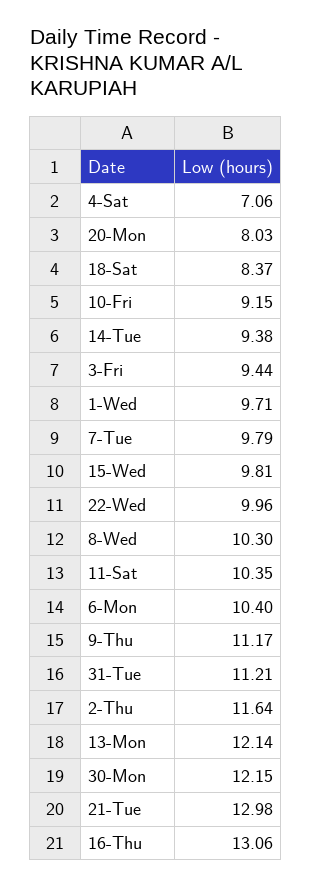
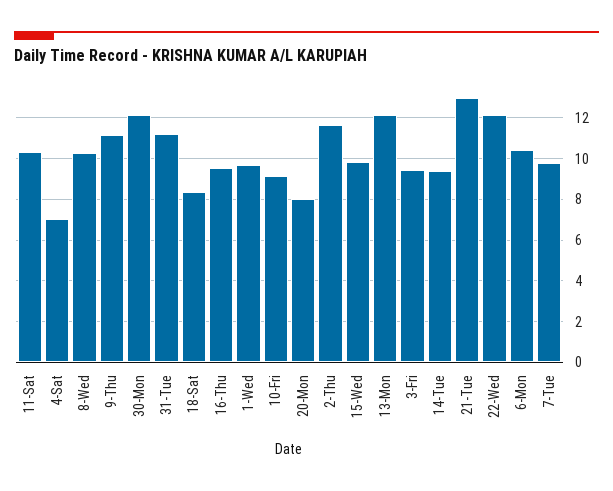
  {
    "4-Sat": 7.06,
    "20-Mon": 8.03,
    "18-Sat": 8.37,
    "10-Fri": 9.15,
    "14-Tue": 9.38,
    "3-Fri": 9.44,
    "1-Wed": 9.71,
    "7-Tue": 9.79,
    "15-Wed": 9.81,
-   "22-Wed": 9.96,
+   "22-Wed": 12,
    "8-Wed": 10.3,
    "11-Sat": 10.35,
    "6-Mon": 10.4,
    "9-Thu": 11.17,
    "31-Tue": 11.21,
    "2-Thu": 11.64,
    "13-Mon": 12.14,
    "30-Mon": 12.15,
    "21-Tue": 12.98,
-   "16-Thu": 13.06
+   "16-Thu": 9.5
  }

